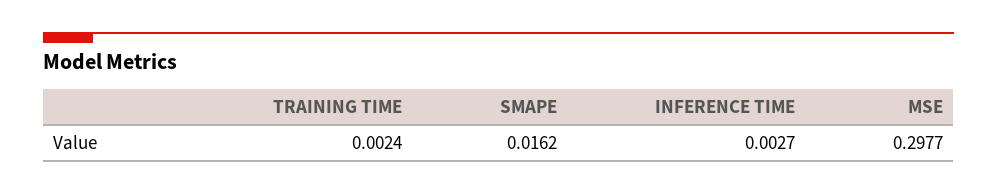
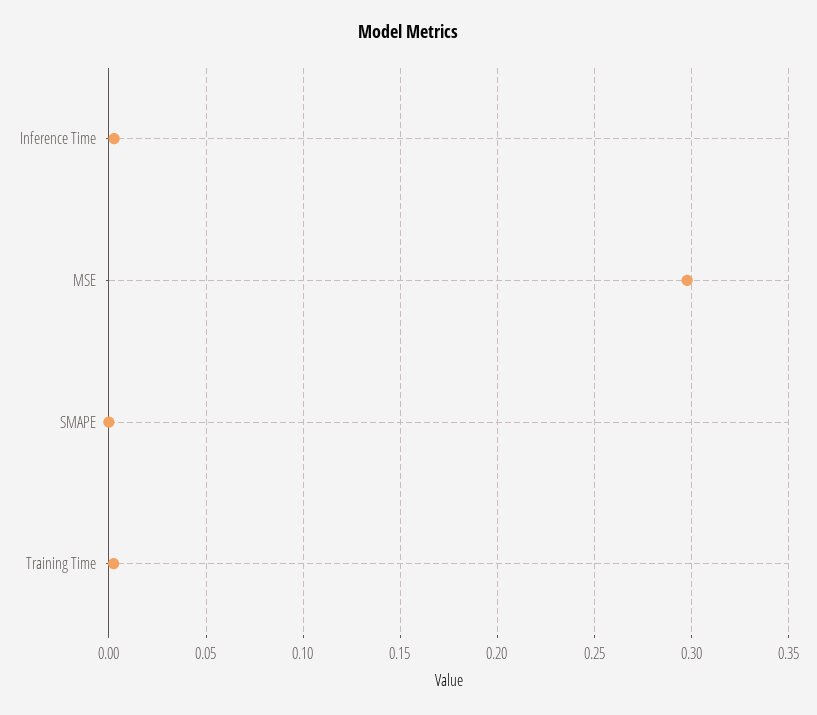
  {
    "TRAINING TIME": 0.0024,
-   "SMAPE": 0.0162,
+   "SMAPE": 0,
    "INFERENCE TIME": 0.0027,
    "MSE": 0.2977
  }

